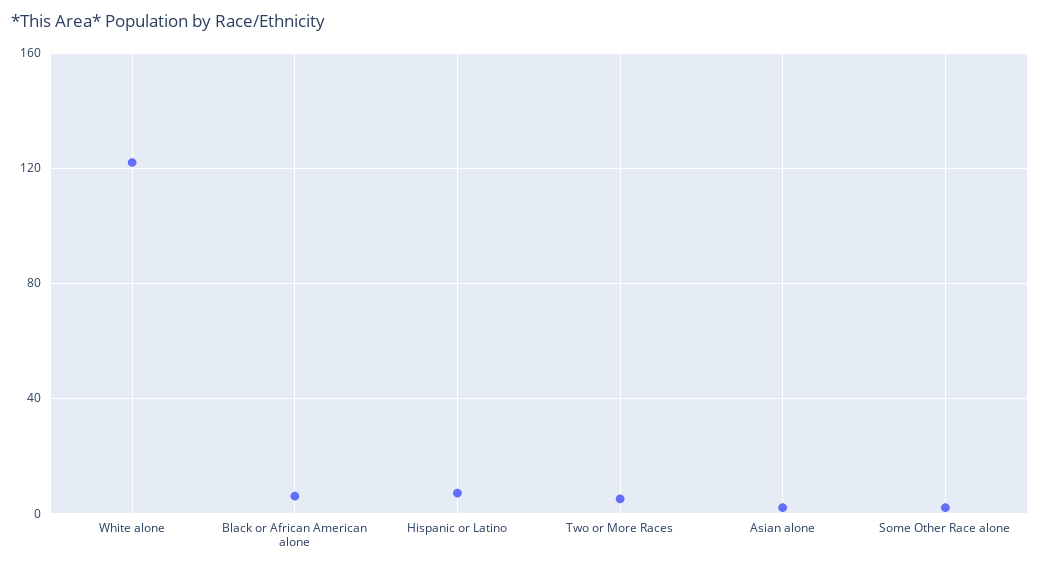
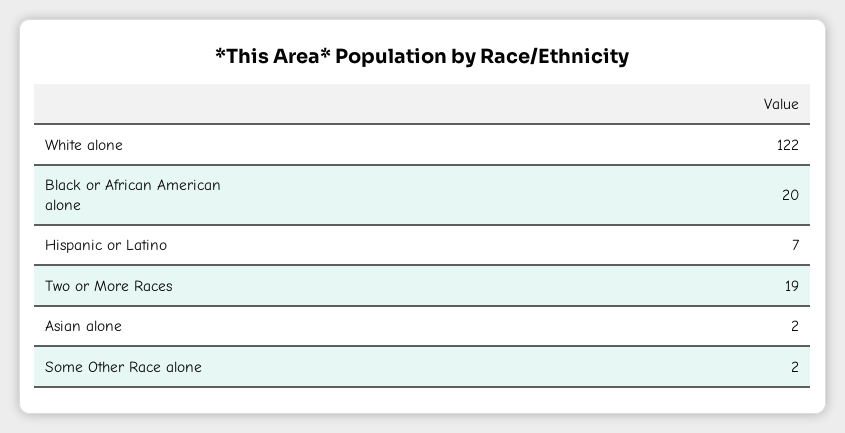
  {
    "White alone": 122,
-   "Black or African American alone": 5,
+   "Black or African American alone": 20,
    "Hispanic or Latino": 7,
-   "Two or More Races": 5,
+   "Two or More Races": 19,
    "Asian alone": 2,
    "Some Other Race alone": 2
  }

